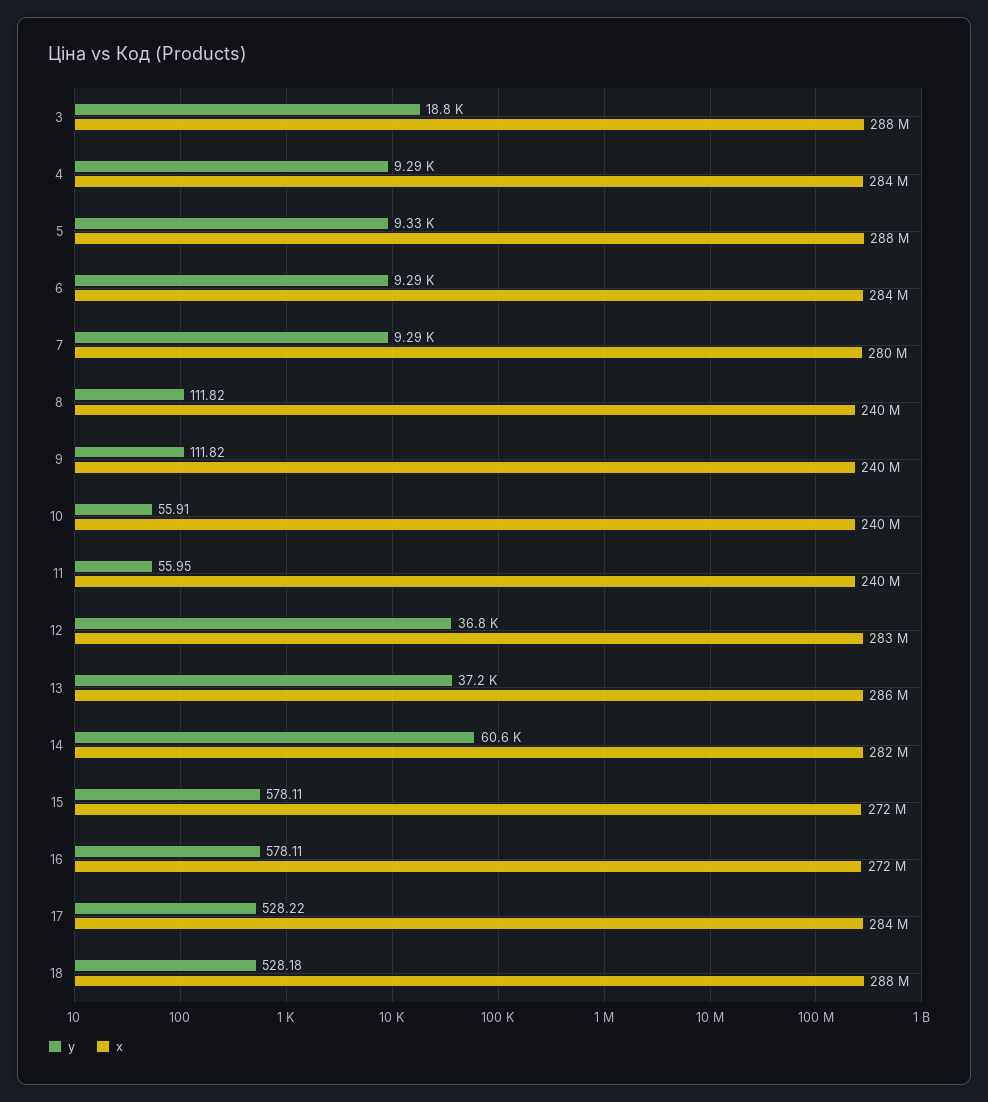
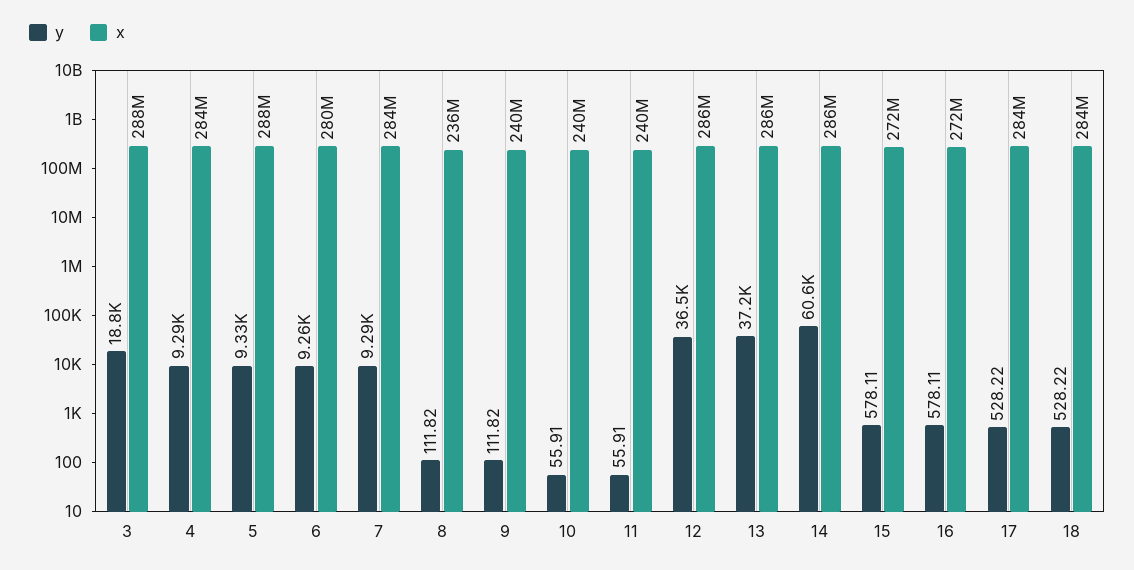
  {
    "y": {
      "3": 18800,
      "4": 9290,
      "5": 9330,
-     "6": 9290,
+     "6": 9260,
      "7": 9290,
      "8": 111.82,
      "9": 111.82,
      "10": 55.91,
-     "11": 55.95,
+     "11": 55.91,
-     "12": 36800,
+     "12": 36500,
      "13": 37200,
      "14": 60600,
      "15": 578.11,
      "16": 578.11,
      "17": 528.22,
-     "18": 528.18
+     "18": 528.22
    },
    "x": {
      "3": 288000000,
      "4": 284000000,
      "5": 288000000,
-     "6": 284000000,
+     "6": 280000000,
-     "7": 280000000,
+     "7": 284000000,
-     "8": 240000000,
+     "8": 236000000,
      "9": 240000000,
      "10": 240000000,
      "11": 240000000,
-     "12": 283000000,
+     "12": 286000000,
      "13": 286000000,
-     "14": 282000000,
+     "14": 286000000,
      "15": 272000000,
      "16": 272000000,
      "17": 284000000,
-     "18": 288000000
+     "18": 284000000
    }
  }

